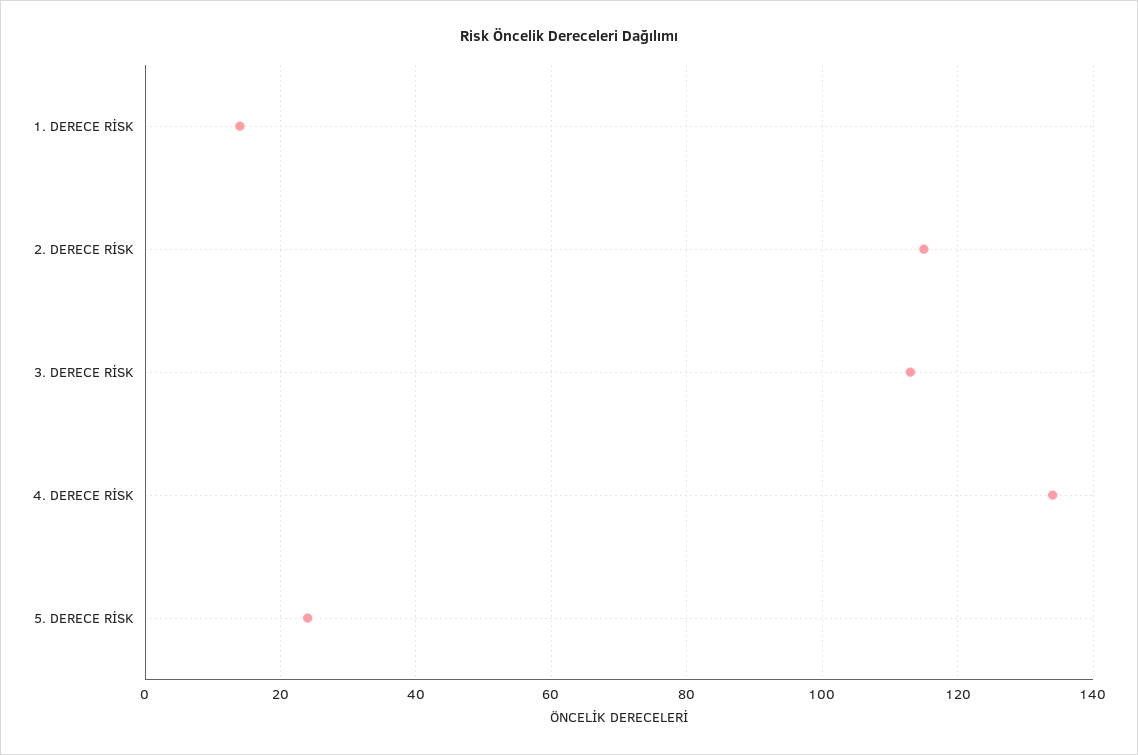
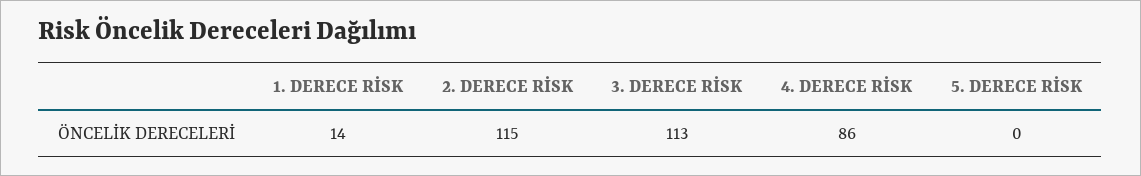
  {
    "1. DERECE RİSK": 14,
    "2. DERECE RİSK": 115,
    "3. DERECE RİSK": 113,
-   "4. DERECE RİSK": 135,
+   "4. DERECE RİSK": 86,
-   "5. DERECE RİSK": 25
+   "5. DERECE RİSK": 0
  }

